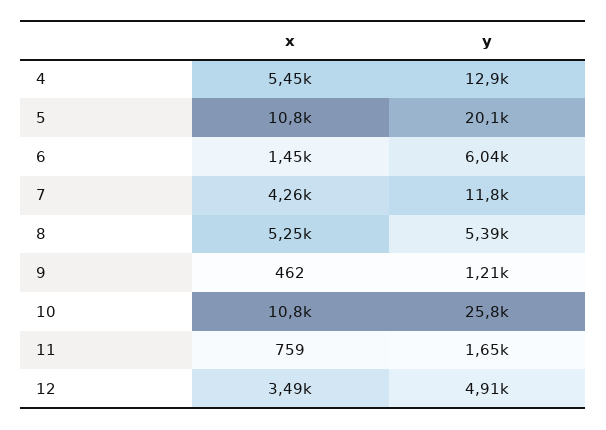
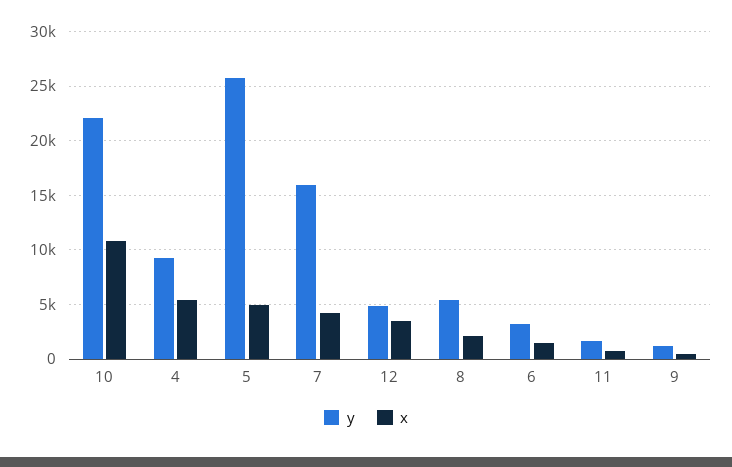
  {
    "x": {
      "4": 5450,
-     "5": 10800,
+     "5": 5000,
      "6": 1450,
      "7": 4260,
-     "8": 5250,
+     "8": 2000,
      "9": 462,
      "10": 10800,
      "11": 759,
      "12": 3490
    },
    "y": {
-     "4": 12900,
+     "4": 9000,
-     "5": 20100,
+     "5": 26000,
-     "6": 6040,
+     "6": 3000,
-     "7": 11800,
+     "7": 16000,
      "8": 5390,
      "9": 1210,
-     "10": 25800,
+     "10": 22000,
      "11": 1650,
      "12": 4910
    }
  }

